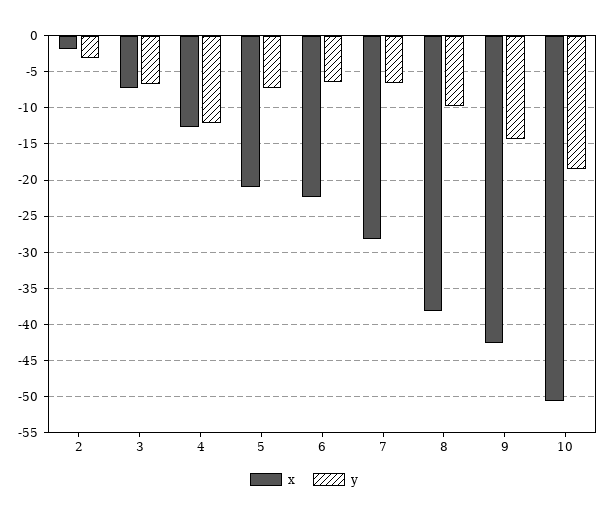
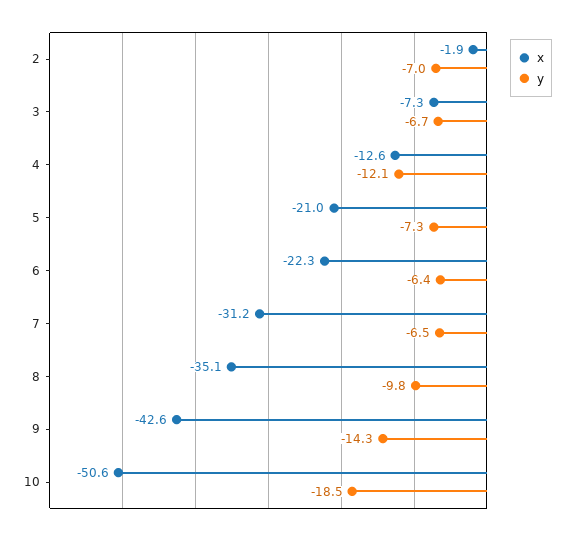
  {
    "x": {
      "2": -1.9,
      "3": -7.3,
      "4": -12.6,
      "5": -21,
      "6": -22.3,
-     "7": -28,
+     "7": -31.2,
-     "8": -38,
+     "8": -35.1,
      "9": -42.6,
      "10": -50.6
    },
    "y": {
-     "2": -3,
+     "2": -7,
      "3": -6.7,
      "4": -12.1,
      "5": -7.3,
      "6": -6.4,
      "7": -6.5,
      "8": -9.8,
      "9": -14.3,
      "10": -18.5
    }
  }

